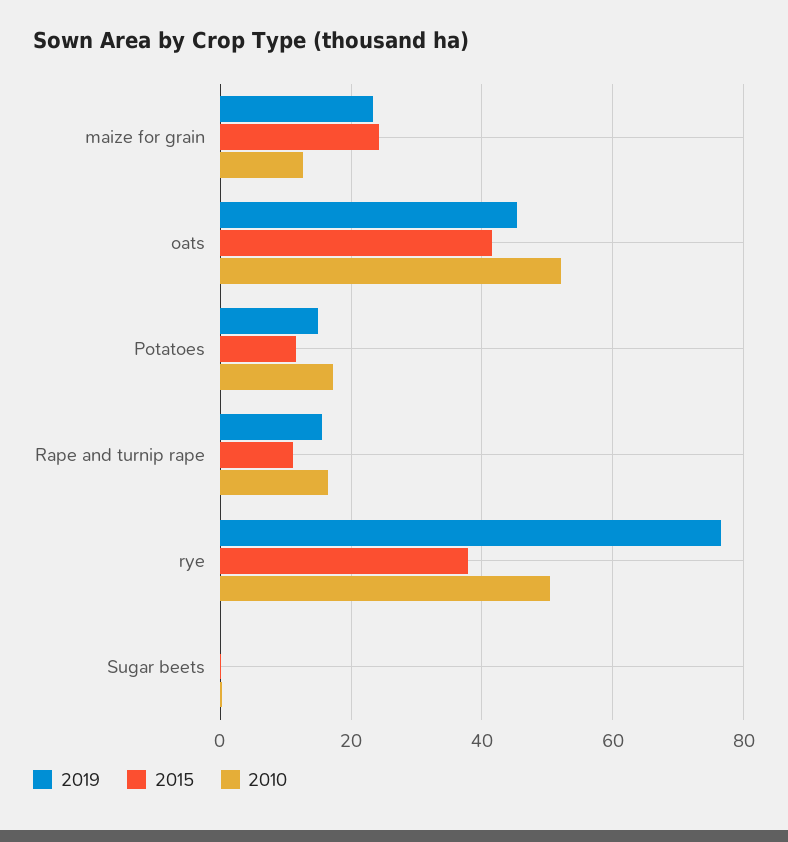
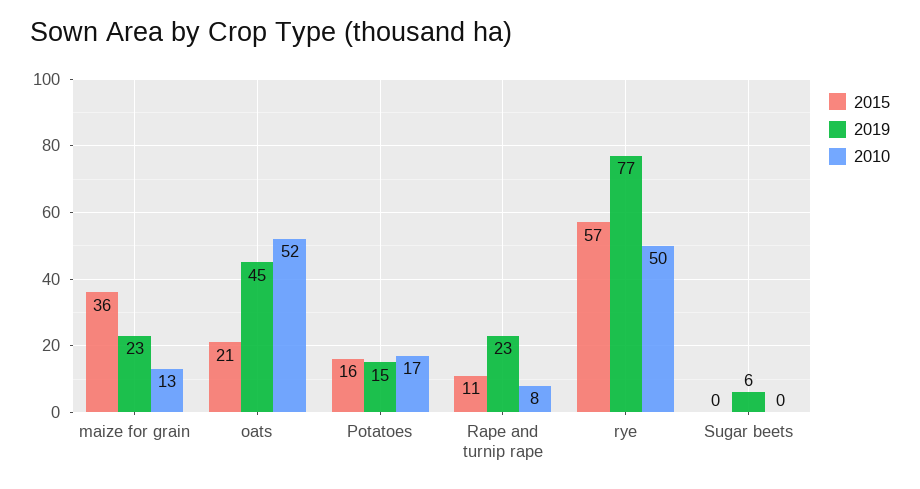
  {
    "2019": {
      "maize for grain": 23,
      "oats": 45,
      "Potatoes": 15,
-     "Rape and turnip rape": 16,
+     "Rape and turnip rape": 23,
      "rye": 77,
-     "Sugar beets": 0
+     "Sugar beets": 6
    },
    "2015": {
-     "maize for grain": 24,
+     "maize for grain": 36,
-     "oats": 42,
+     "oats": 21,
-     "Potatoes": 12,
+     "Potatoes": 16,
      "Rape and turnip rape": 11,
-     "rye": 38,
+     "rye": 57,
      "Sugar beets": 0
    },
    "2010": {
      "maize for grain": 13,
      "oats": 52,
      "Potatoes": 17,
-     "Rape and turnip rape": 16,
+     "Rape and turnip rape": 8,
      "rye": 50,
      "Sugar beets": 0
    }
  }

